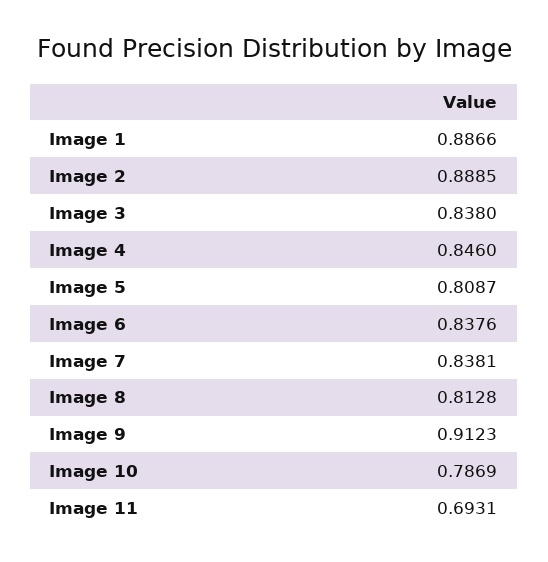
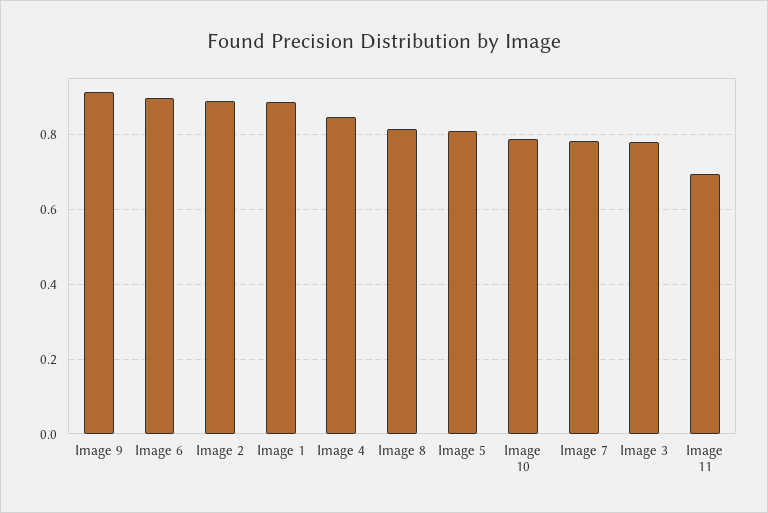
  {
    "Image 1": 0.8866,
    "Image 2": 0.8885,
-   "Image 3": 0.838,
+   "Image 3": 0.78,
    "Image 4": 0.846,
    "Image 5": 0.8087,
-   "Image 6": 0.8376,
+   "Image 6": 0.9,
-   "Image 7": 0.8381,
+   "Image 7": 0.78,
    "Image 8": 0.8128,
    "Image 9": 0.9123,
    "Image 10": 0.7869,
    "Image 11": 0.6931
  }

